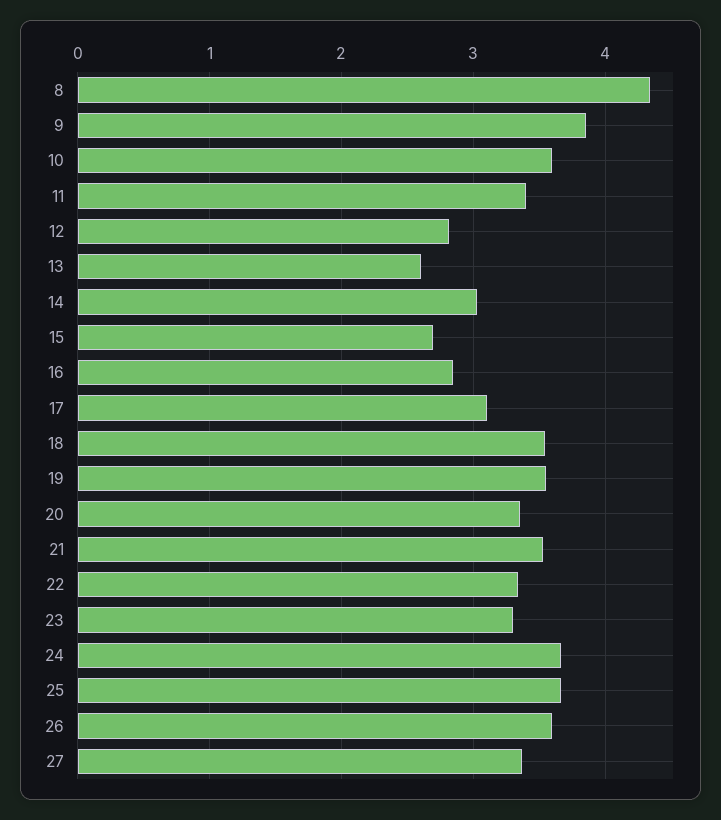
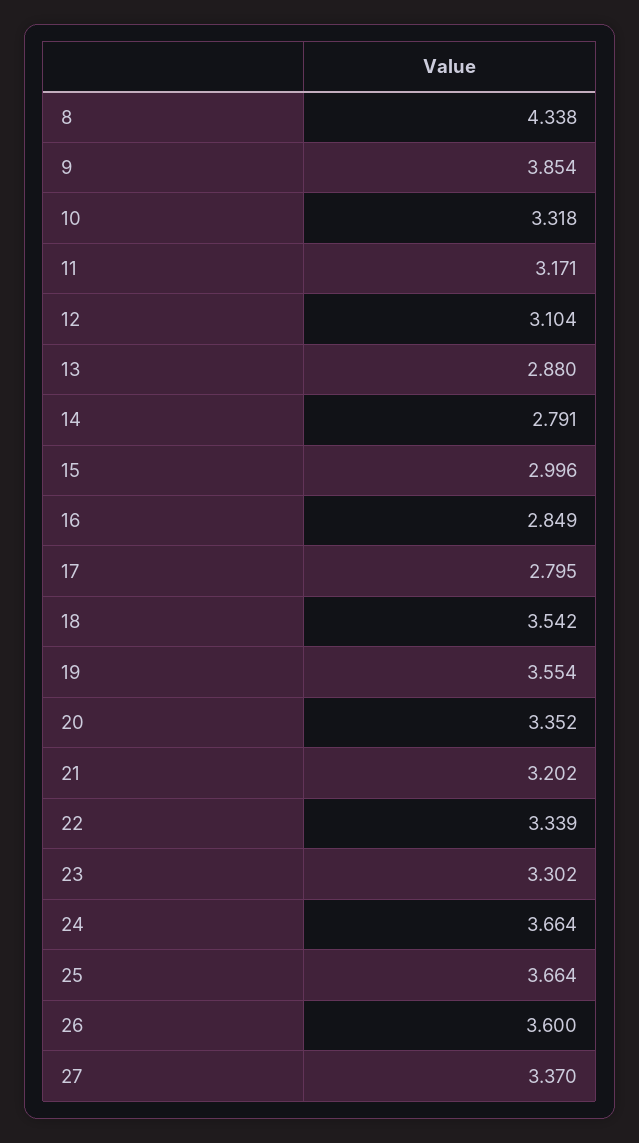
  {
    "8": 4.338,
    "9": 3.854,
-   "10": 3.6,
+   "10": 3.318,
-   "11": 3.4,
+   "11": 3.171,
-   "12": 2.8,
+   "12": 3.104,
-   "13": 2.6,
+   "13": 2.88,
-   "14": 3,
+   "14": 2.791,
-   "15": 2.7,
+   "15": 2.996,
    "16": 2.849,
-   "17": 3.1,
+   "17": 2.795,
    "18": 3.542,
    "19": 3.554,
    "20": 3.352,
-   "21": 3.5,
+   "21": 3.202,
    "22": 3.339,
    "23": 3.302,
    "24": 3.664,
    "25": 3.664,
    "26": 3.6,
    "27": 3.37
  }

